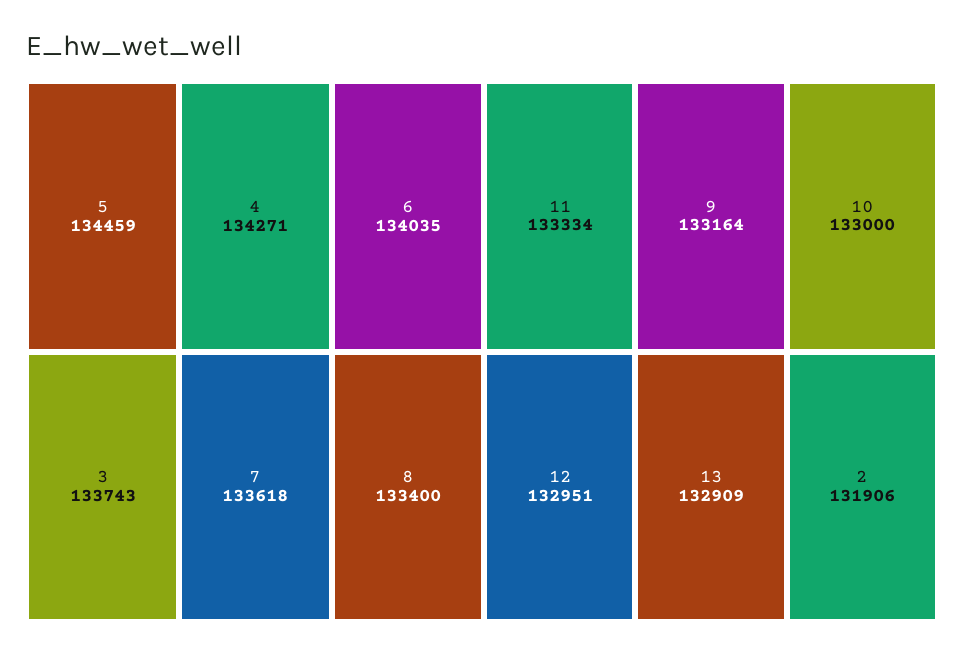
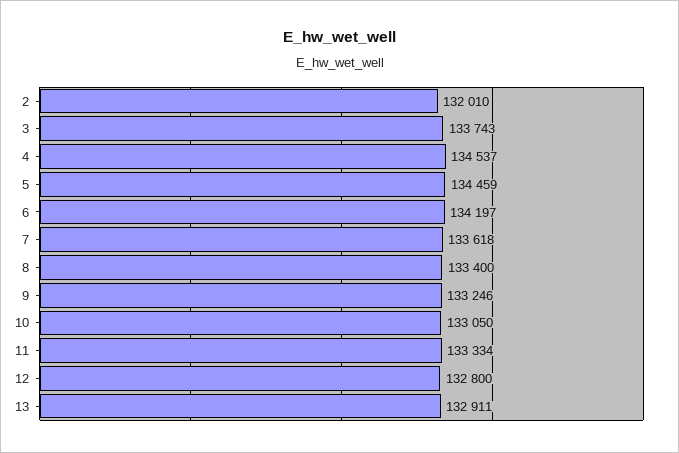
  {
    "5": 134459,
-   "4": 134271,
+   "4": 134537,
-   "6": 134035,
+   "6": 134197,
    "3": 133743,
    "7": 133618,
    "8": 133400,
    "11": 133334,
-   "9": 133164,
+   "9": 133246,
-   "10": 133000,
+   "10": 133050,
-   "12": 132951,
+   "12": 132800,
-   "13": 132909,
+   "13": 132911,
-   "2": 131906
+   "2": 132010
  }

